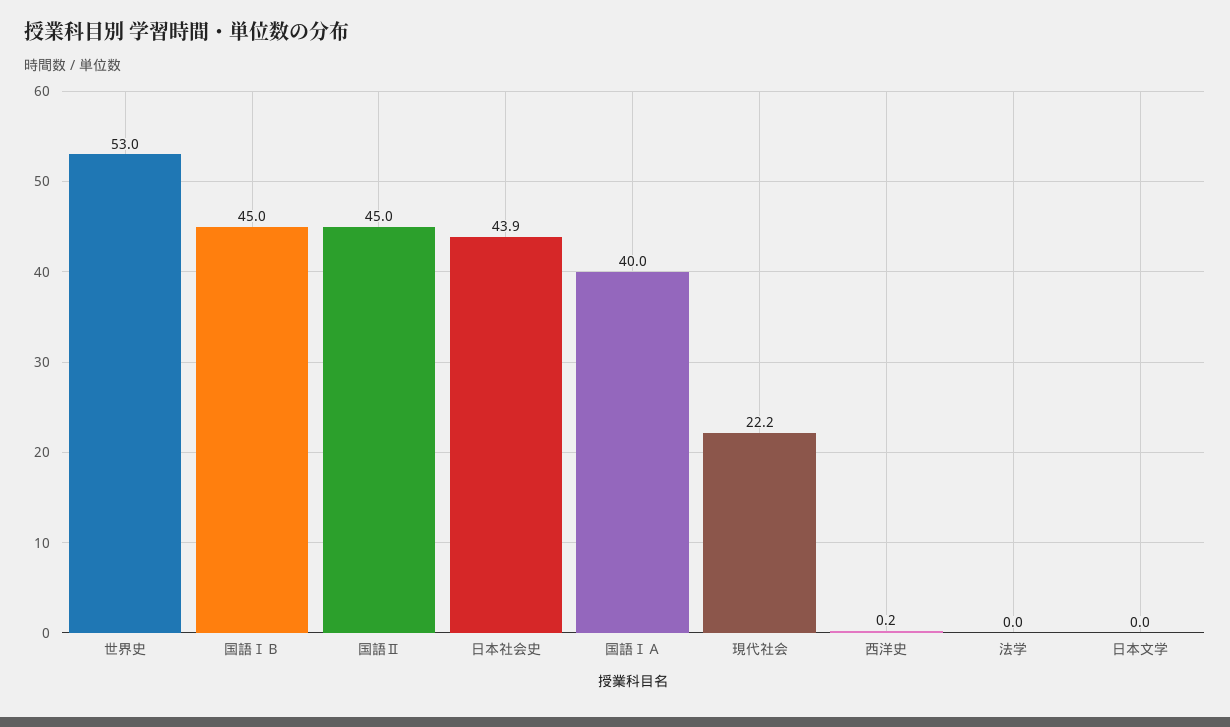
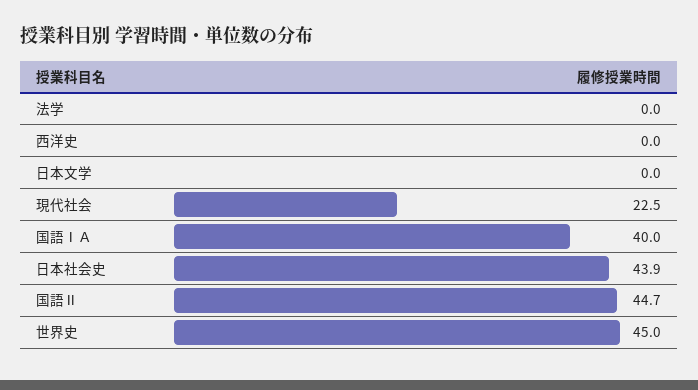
  {
-   "世界史": 53,
+   "世界史": 45,
-   "国語ⅠＢ": 45,
-   "国語Ⅱ": 45,
+   "国語Ⅱ": 44.7,
    "日本社会史": 43.9,
    "国語ⅠＡ": 40,
-   "現代社会": 22.2,
+   "現代社会": 22.5,
-   "西洋史": 0.2,
+   "西洋史": 0,
    "法学": 0,
    "日本文学": 0
  }

